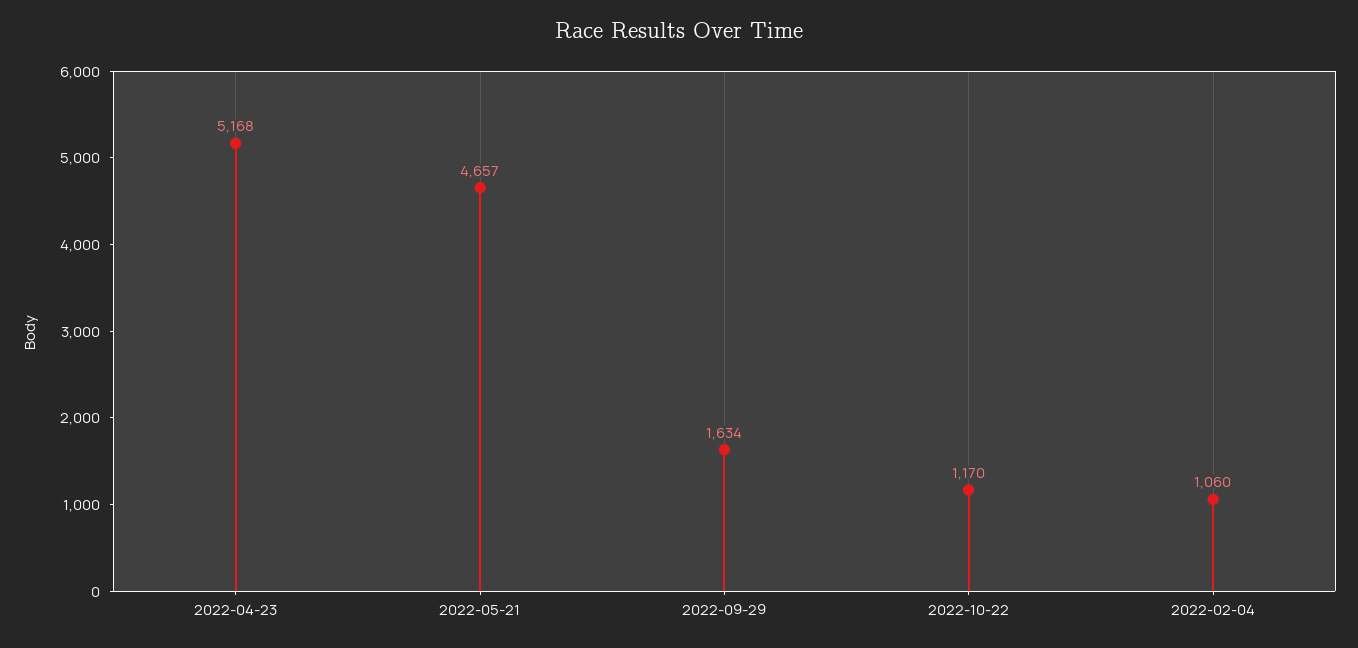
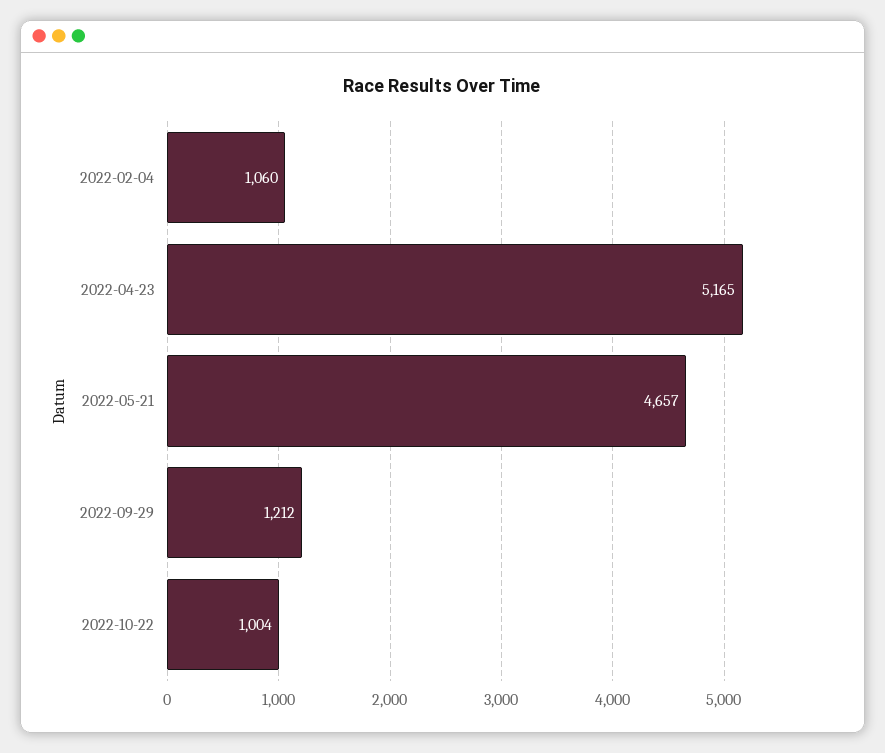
  {
-   "2022-04-23": 5168,
+   "2022-04-23": 5165,
    "2022-05-21": 4657,
-   "2022-09-29": 1634,
+   "2022-09-29": 1212,
-   "2022-10-22": 1170,
+   "2022-10-22": 1004,
    "2022-02-04": 1060
  }

